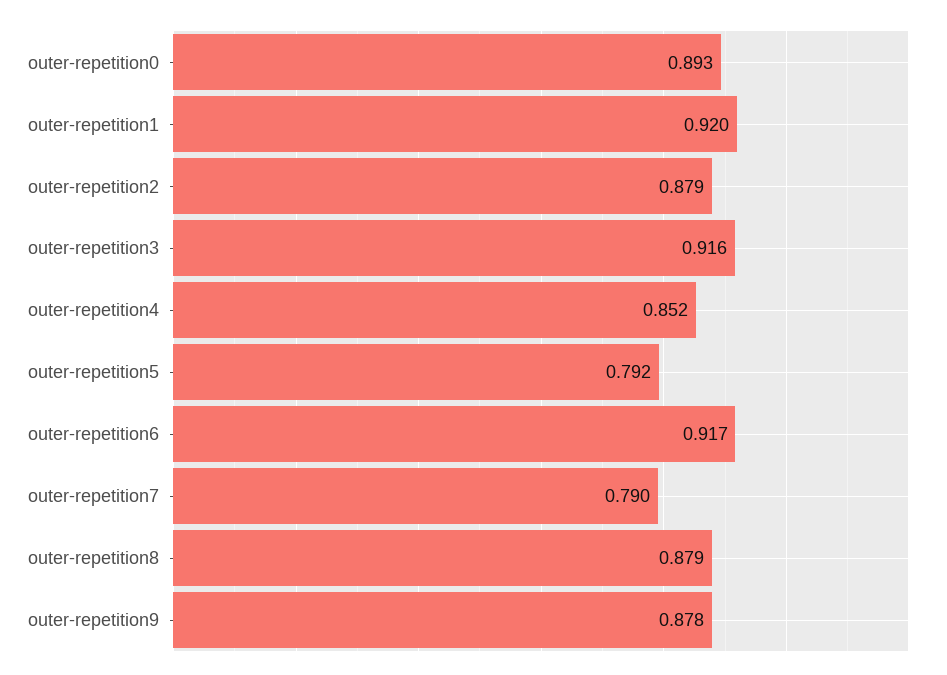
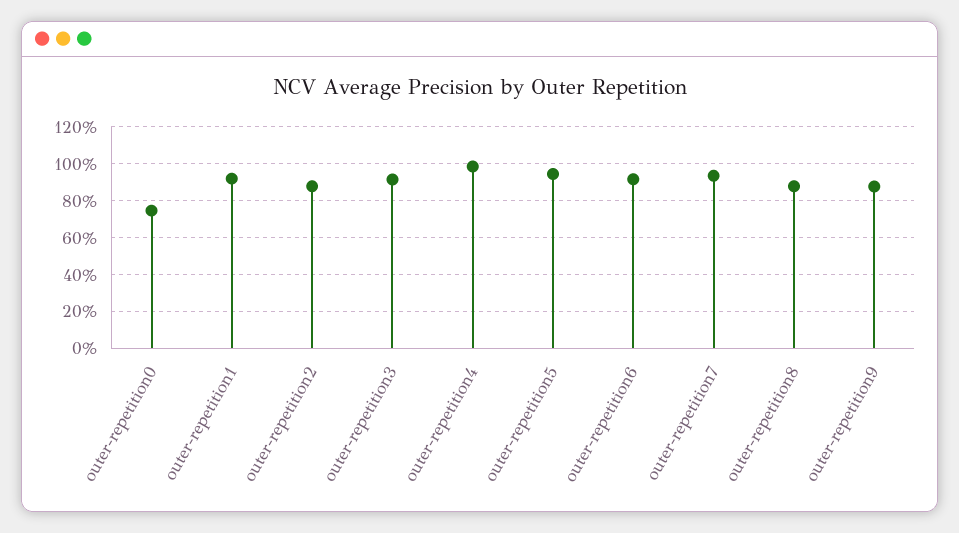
  {
-   "outer-repetition0": 0.893,
+   "outer-repetition0": 0.75,
    "outer-repetition1": 0.92,
    "outer-repetition2": 0.879,
    "outer-repetition3": 0.916,
-   "outer-repetition4": 0.852,
+   "outer-repetition4": 1,
-   "outer-repetition5": 0.792,
+   "outer-repetition5": 0.95,
    "outer-repetition6": 0.917,
-   "outer-repetition7": 0.79,
+   "outer-repetition7": 0.95,
    "outer-repetition8": 0.879,
    "outer-repetition9": 0.878
  }

